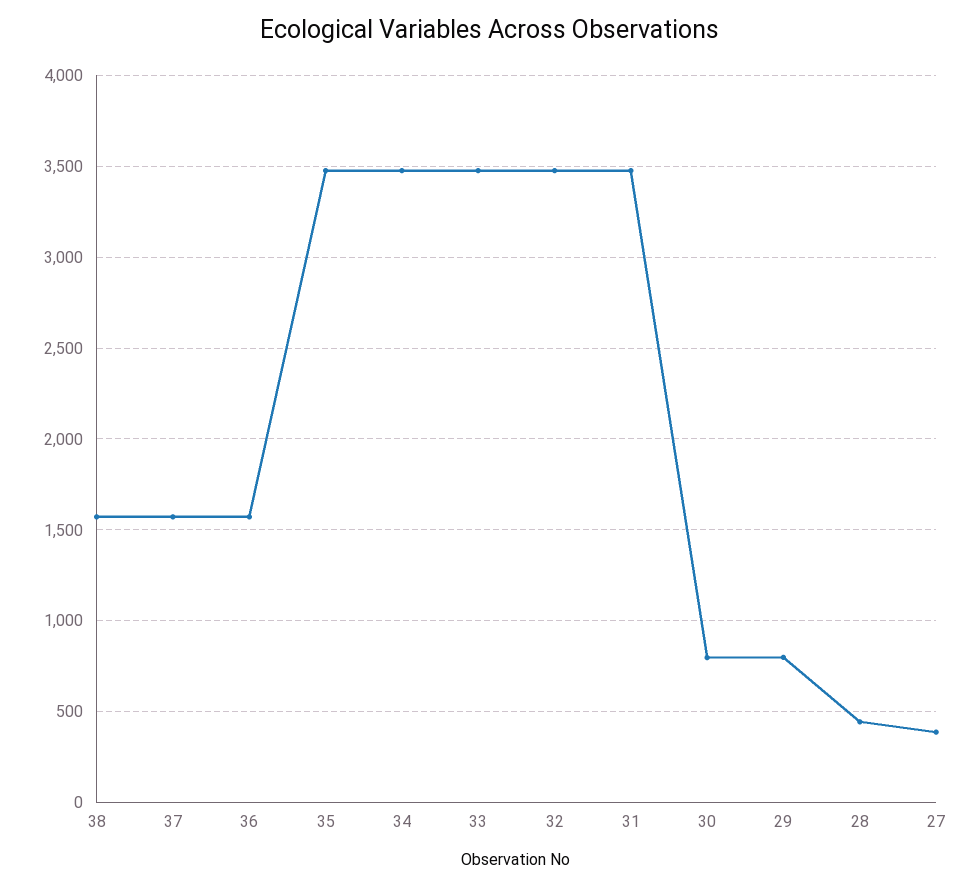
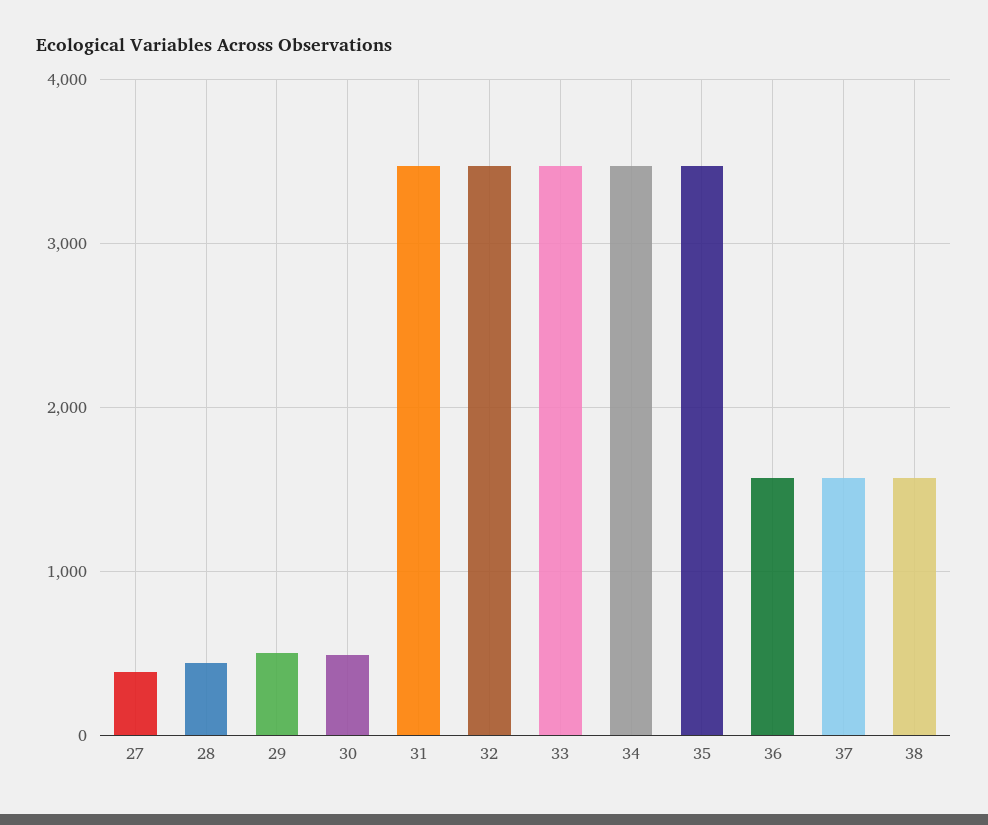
  {
    "38": 1550,
    "37": 1550,
    "36": 1550,
    "35": 3500,
    "34": 3500,
    "33": 3500,
    "32": 3500,
    "31": 3500,
-   "30": 800,
+   "30": 500,
-   "29": 800,
+   "29": 500,
    "28": 450,
    "27": 400
  }

